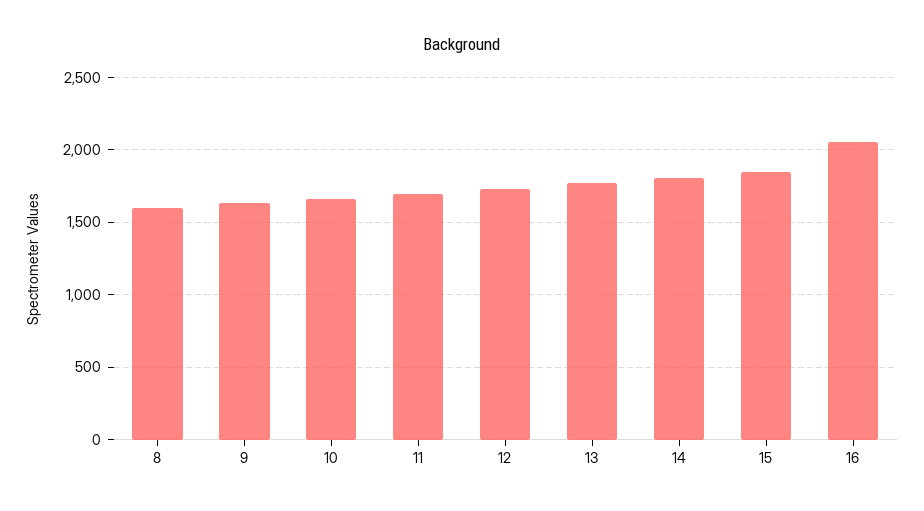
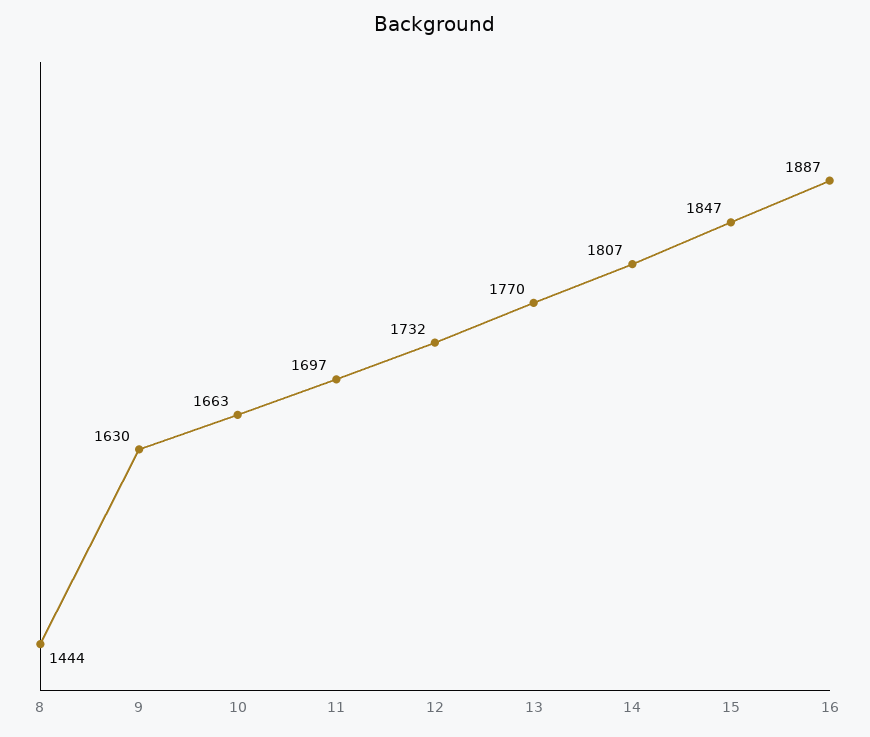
  {
-   "8": 1600,
+   "8": 1444,
    "9": 1630,
    "10": 1663,
    "11": 1697,
    "12": 1732,
    "13": 1770,
    "14": 1807,
    "15": 1847,
-   "16": 2050
+   "16": 1887
  }

